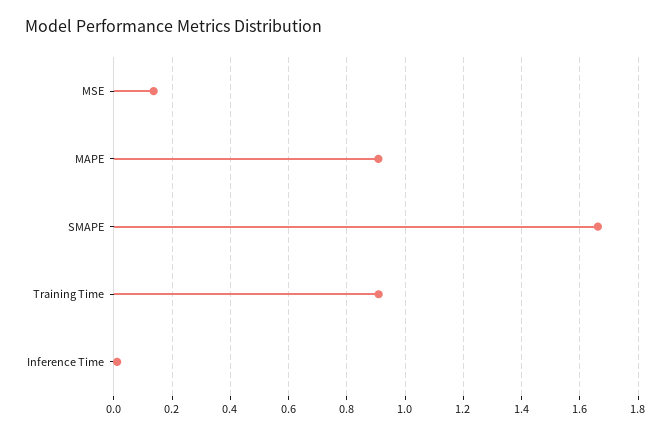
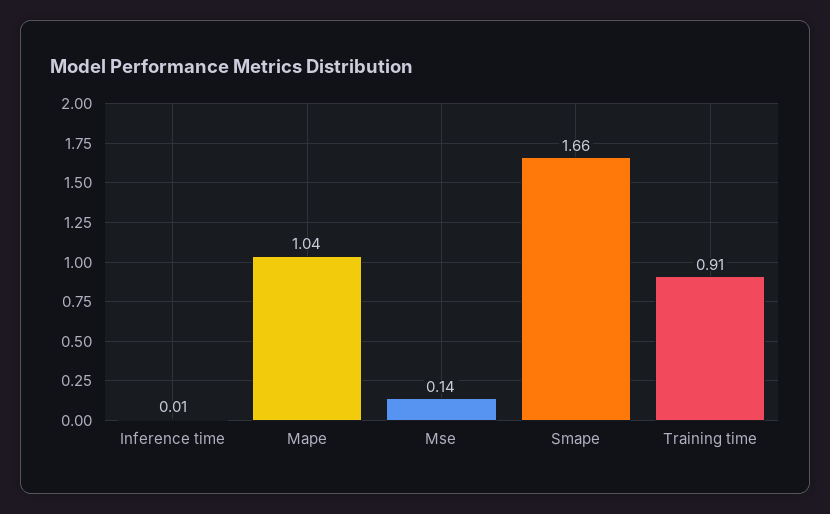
  {
    "MSE": 0.14,
-   "MAPE": 0.9,
+   "MAPE": 1.04,
    "SMAPE": 1.66,
    "Training Time": 0.91,
    "Inference Time": 0.01
  }

